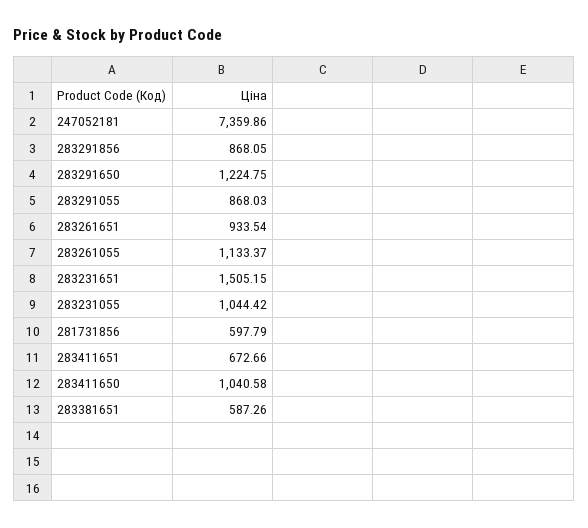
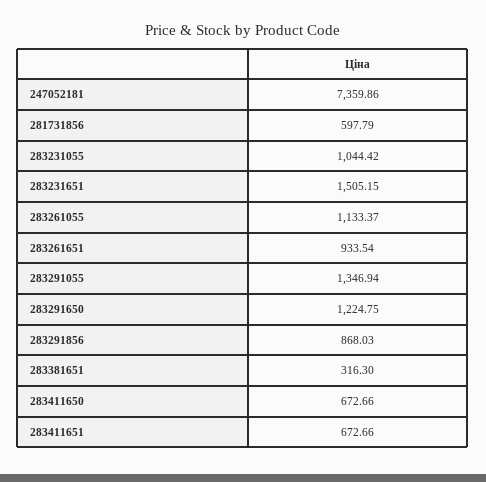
  {
    "247052181": 7359.86,
-   "283291856": 868.05,
+   "283291856": 868.03,
    "283291650": 1224.75,
-   "283291055": 868.03,
+   "283291055": 1346.94,
    "283261651": 933.54,
    "283261055": 1133.37,
    "283231651": 1505.15,
    "283231055": 1044.42,
    "281731856": 597.79,
    "283411651": 672.66,
-   "283411650": 1040.58,
+   "283411650": 672.66,
-   "283381651": 587.26
+   "283381651": 316.3
  }

